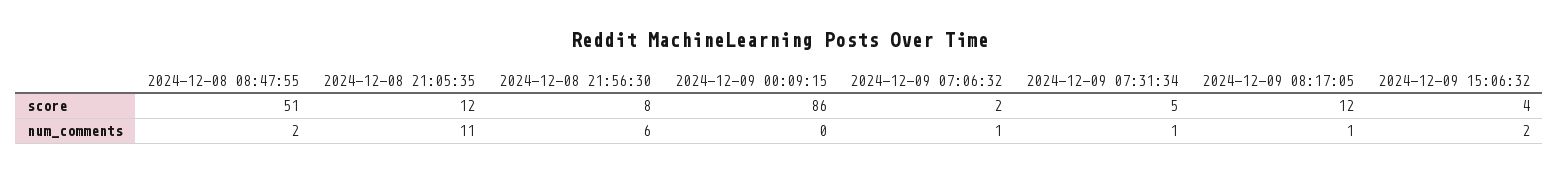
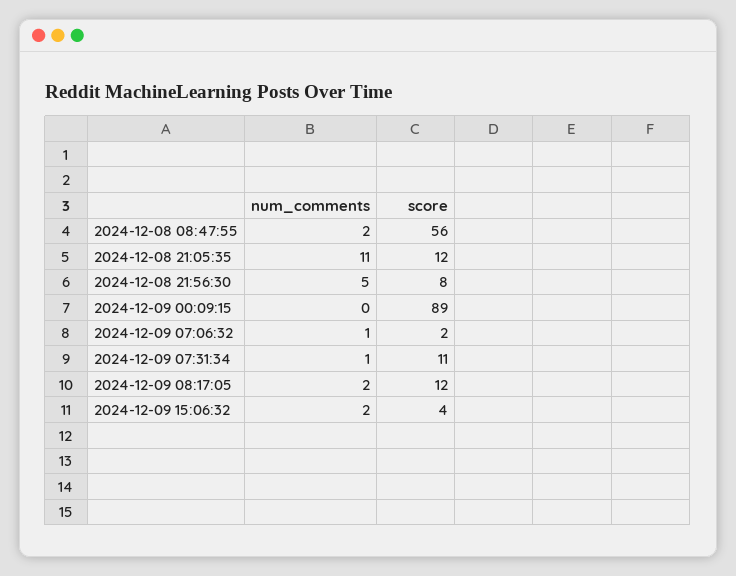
  {
    "2024-12-08 08:47:55": {
-     "score": 51,
+     "score": 56,
      "num_comments": 2
    },
    "2024-12-08 21:05:35": {
      "score": 12,
      "num_comments": 11
    },
    "2024-12-08 21:56:30": {
      "score": 8,
-     "num_comments": 6
+     "num_comments": 5
    },
    "2024-12-09 00:09:15": {
-     "score": 86,
+     "score": 89,
      "num_comments": 0
    },
    "2024-12-09 07:06:32": {
      "score": 2,
      "num_comments": 1
    },
    "2024-12-09 07:31:34": {
-     "score": 5,
+     "score": 11,
      "num_comments": 1
    },
    "2024-12-09 08:17:05": {
      "score": 12,
-     "num_comments": 1
+     "num_comments": 2
    },
    "2024-12-09 15:06:32": {
      "score": 4,
      "num_comments": 2
    }
  }

